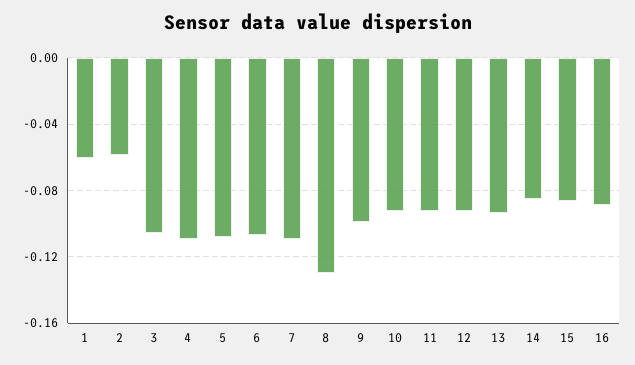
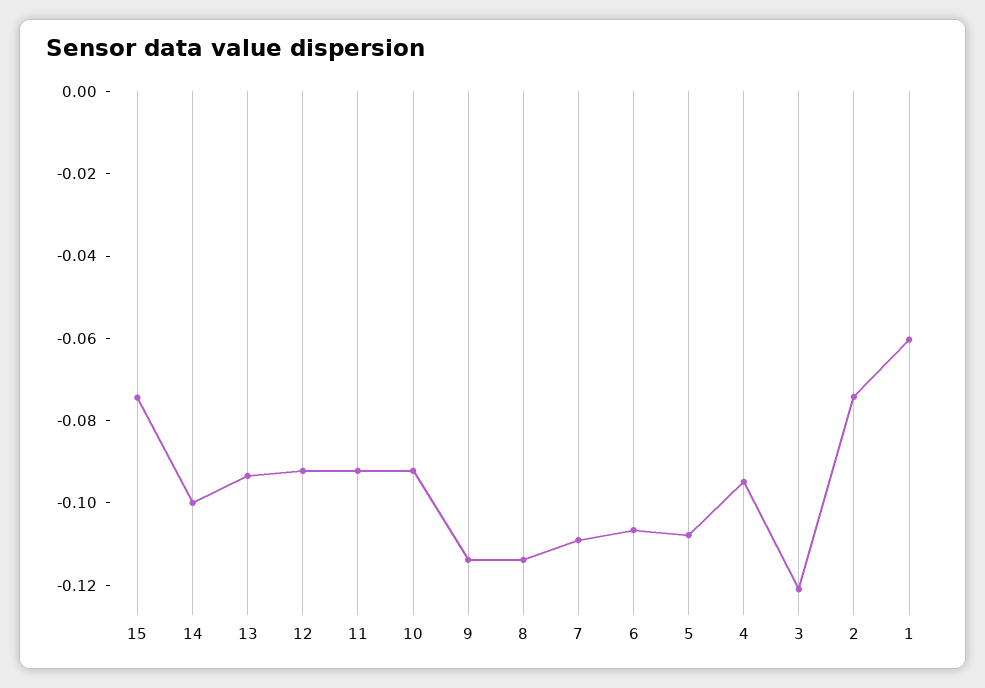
  {
    "1": -0.06,
-   "2": -0.06,
+   "2": -0.075,
-   "3": -0.105,
+   "3": -0.12,
-   "4": -0.11,
+   "4": -0.095,
    "5": -0.11,
    "6": -0.105,
    "7": -0.11,
-   "8": -0.13,
+   "8": -0.115,
-   "9": -0.1,
+   "9": -0.115,
    "10": -0.09,
    "11": -0.09,
    "12": -0.09,
    "13": -0.095,
-   "14": -0.085,
+   "14": -0.1,
-   "15": -0.085,
+   "15": -0.075
-   "16": -0.09
  }

